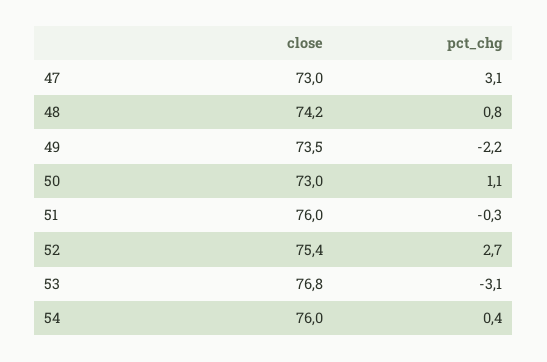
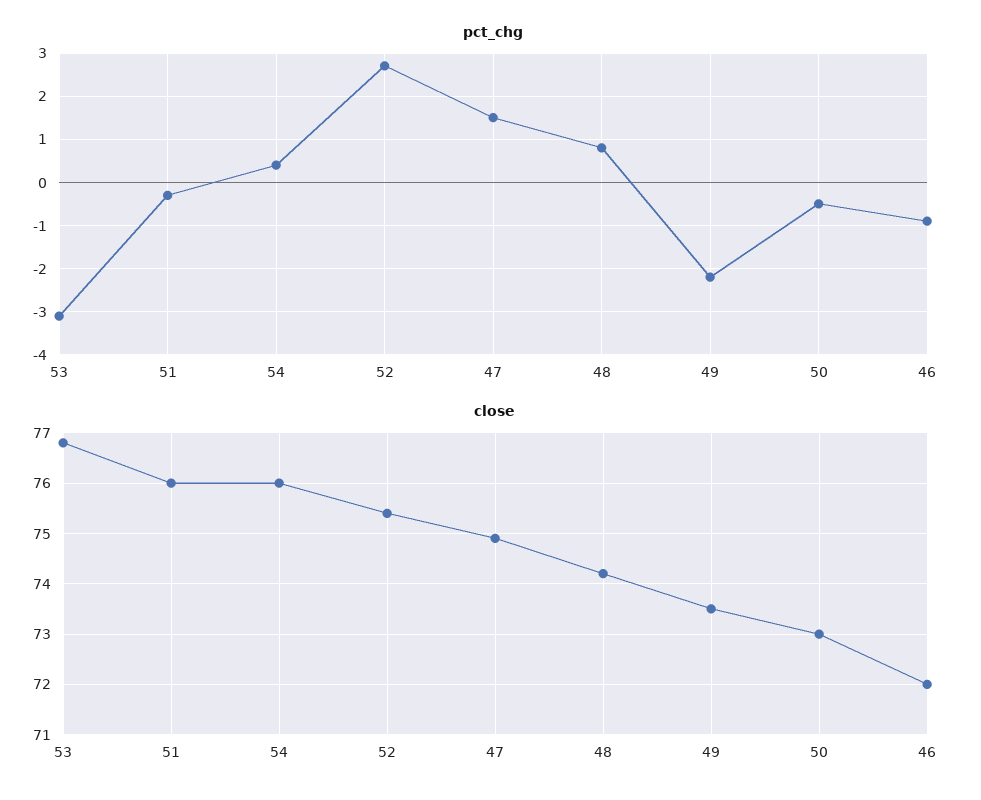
  {
    "close": {
-     "47": 73,
+     "47": 75,
      "48": 74.2,
      "49": 73.5,
      "50": 73,
      "51": 76,
      "52": 75.4,
      "53": 76.8,
-     "54": 76
+     "54": 76,
+     "46": 72
    },
    "pct_chg": {
-     "47": 3.1,
+     "47": 1.5,
      "48": 0.8,
      "49": -2.2,
-     "50": 1.1,
+     "50": -0.5,
      "51": -0.3,
      "52": 2.7,
      "53": -3.1,
-     "54": 0.4
+     "54": 0.4,
+     "46": -1
    }
  }

